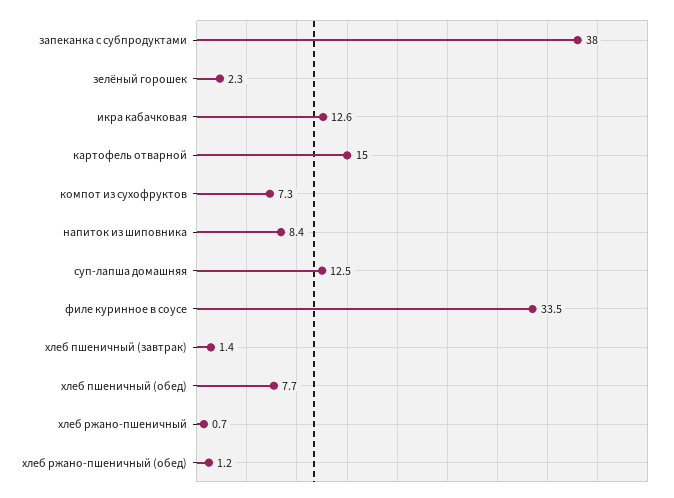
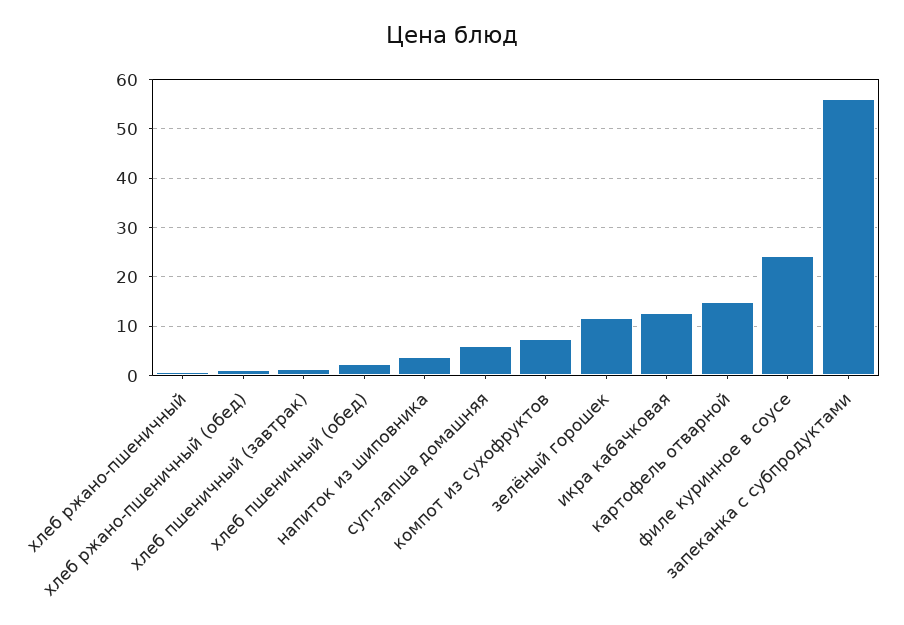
  {
-   "запеканка с субпродуктами": 38,
+   "запеканка с субпродуктами": 56,
-   "зелёный горошек": 2.3,
+   "зелёный горошек": 12,
    "икра кабачковая": 12.6,
    "картофель отварной": 15,
    "компот из сухофруктов": 7.3,
-   "напиток из шиповника": 8.4,
+   "напиток из шиповника": 4,
-   "суп-лапша домашняя": 12.5,
+   "суп-лапша домашняя": 6,
-   "филе куринное в соусе": 33.5,
+   "филе куринное в соусе": 24,
    "хлеб пшеничный (завтрак)": 1.4,
-   "хлеб пшеничный (обед)": 7.7,
+   "хлеб пшеничный (обед)": 2,
    "хлеб ржано-пшеничный": 0.7,
    "хлеб ржано-пшеничный (обед)": 1.2
  }

